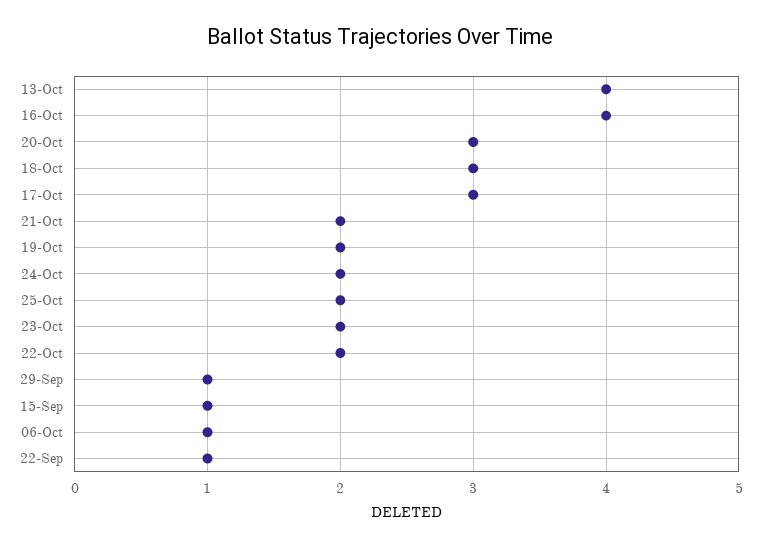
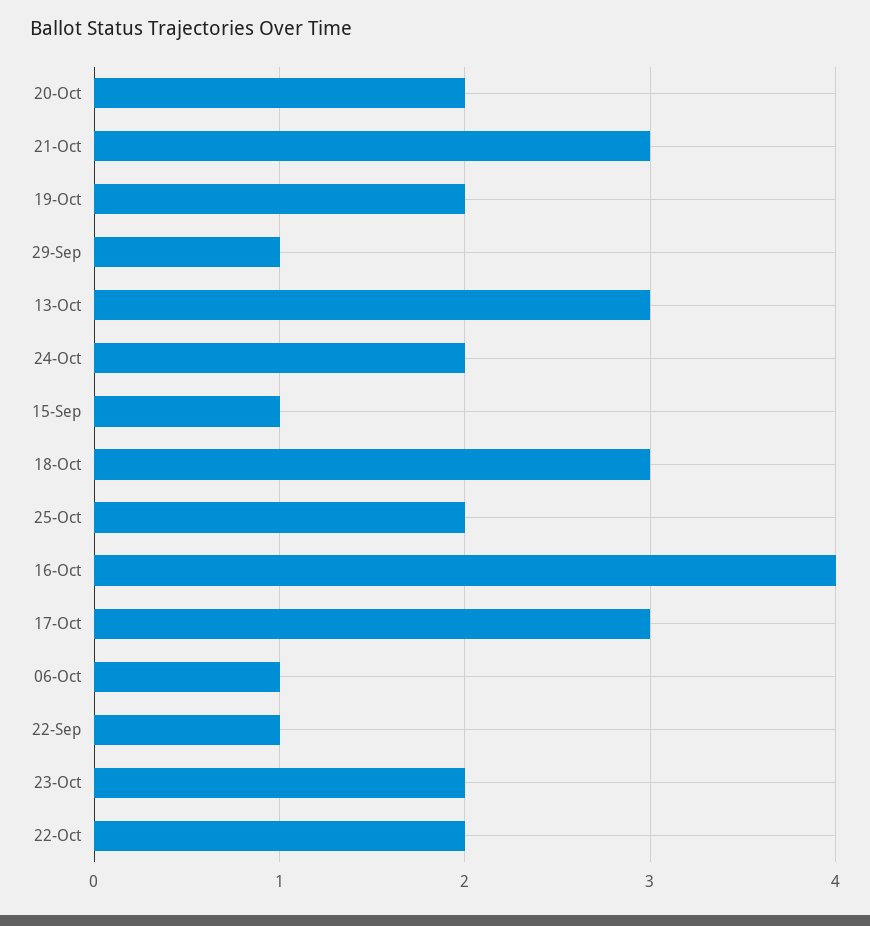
  {
-   "13-Oct": 4,
+   "13-Oct": 3,
    "16-Oct": 4,
-   "20-Oct": 3,
+   "20-Oct": 2,
    "18-Oct": 3,
    "17-Oct": 3,
-   "21-Oct": 2,
+   "21-Oct": 3,
    "19-Oct": 2,
    "24-Oct": 2,
    "25-Oct": 2,
    "23-Oct": 2,
    "22-Oct": 2,
    "29-Sep": 1,
    "15-Sep": 1,
    "06-Oct": 1,
    "22-Sep": 1
  }

